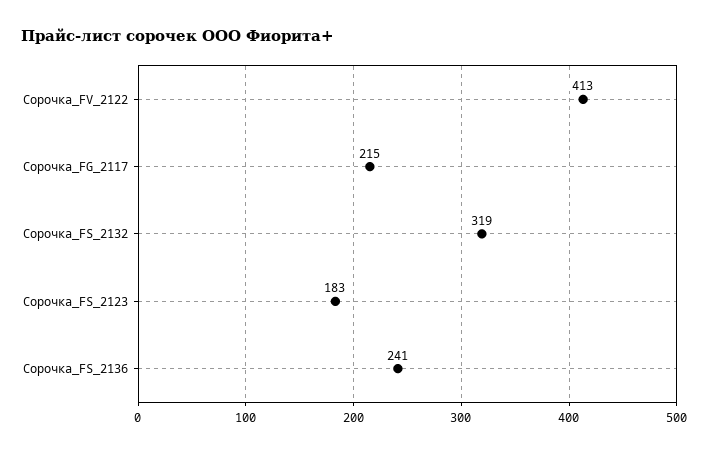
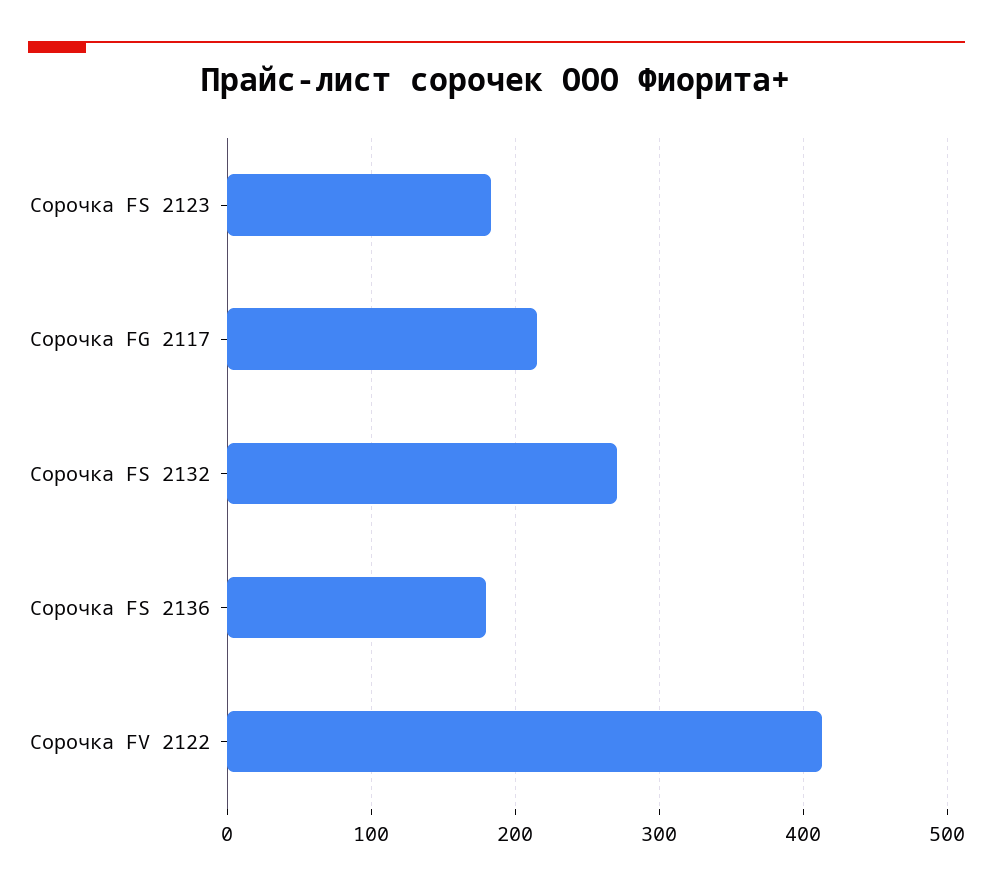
  {
    "Сорочка_FV_2122": 413,
    "Сорочка_FG_2117": 215,
-   "Сорочка_FS_2132": 319,
+   "Сорочка_FS_2132": 270,
    "Сорочка_FS_2123": 183,
-   "Сорочка_FS_2136": 241
+   "Сорочка_FS_2136": 180
  }

